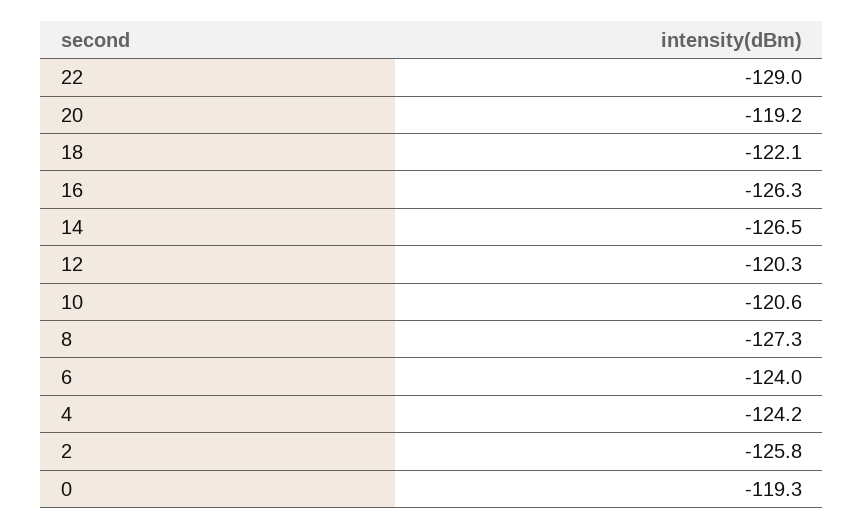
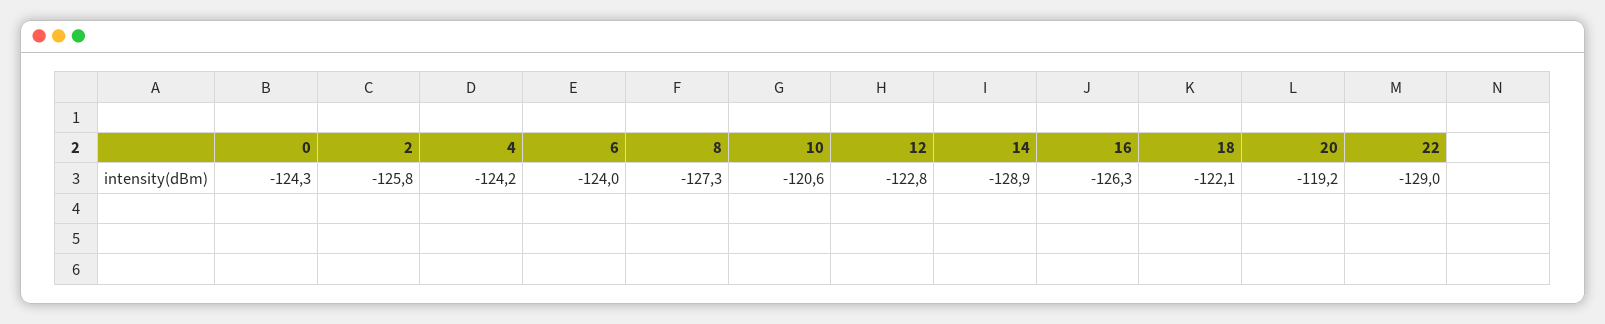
  {
    "22": -129,
    "20": -119.2,
    "18": -122.1,
    "16": -126.3,
-   "14": -126.5,
+   "14": -128.9,
-   "12": -120.3,
+   "12": -122.8,
    "10": -120.6,
    "8": -127.3,
    "6": -124,
    "4": -124.2,
    "2": -125.8,
-   "0": -119.3
+   "0": -124.3
  }

